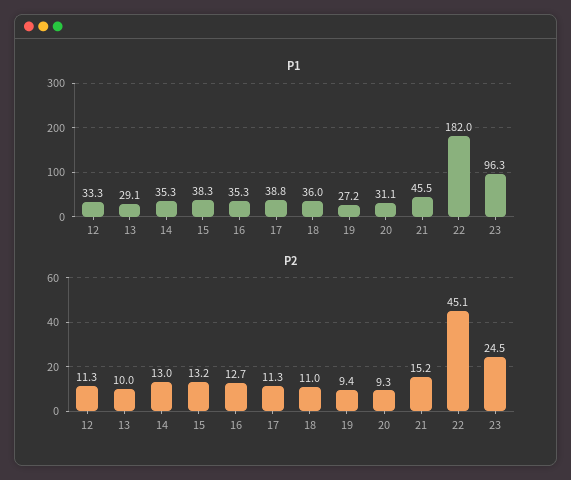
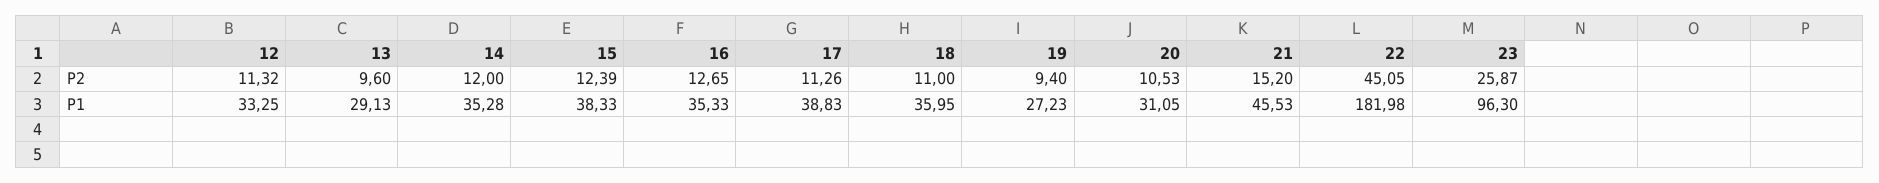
  {
    "P1": {
      "12": 33.25,
      "13": 29.13,
      "14": 35.28,
      "15": 38.33,
      "16": 35.33,
      "17": 38.83,
      "18": 35.95,
      "19": 27.23,
      "20": 31.05,
      "21": 45.53,
      "22": 181.98,
      "23": 96.3
    },
    "P2": {
      "12": 11.32,
-     "13": 10,
+     "13": 9.6,
-     "14": 13,
+     "14": 12,
-     "15": 13.2,
+     "15": 12.39,
      "16": 12.65,
      "17": 11.26,
      "18": 11,
      "19": 9.4,
-     "20": 9.3,
+     "20": 10.53,
      "21": 15.2,
      "22": 45.05,
-     "23": 24.5
+     "23": 25.87
    }
  }

